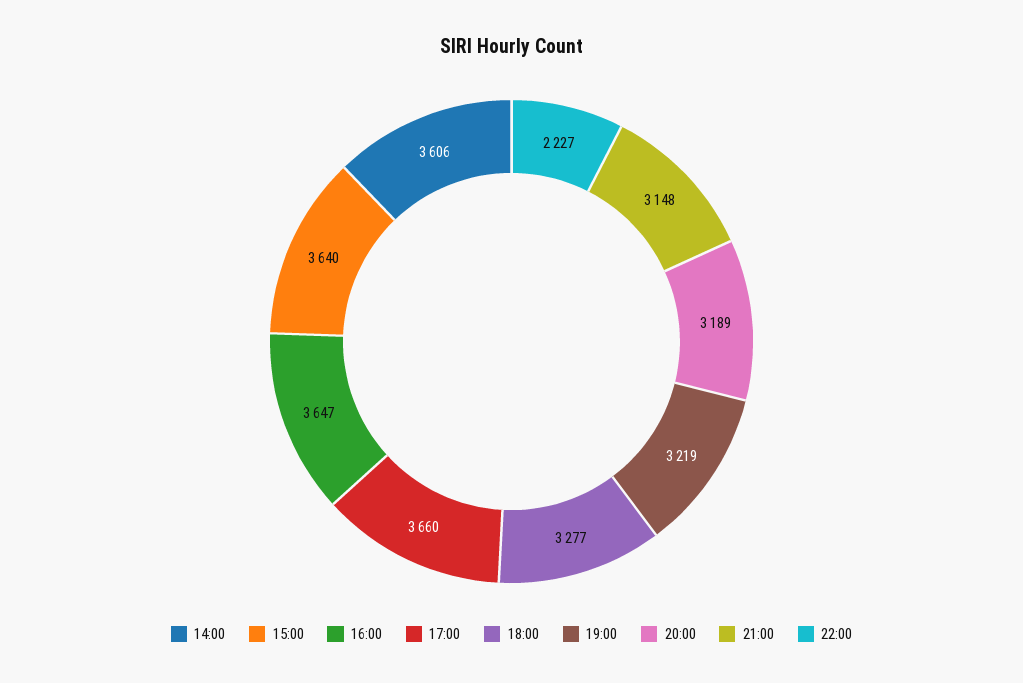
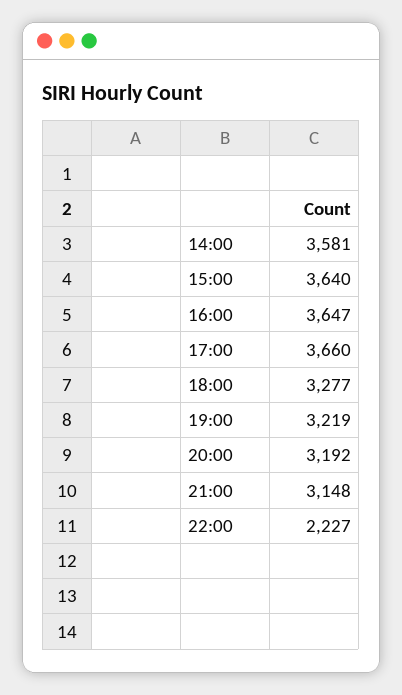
  {
-   "14:00": 3606,
+   "14:00": 3581,
    "15:00": 3640,
    "16:00": 3647,
    "17:00": 3660,
    "18:00": 3277,
    "19:00": 3219,
-   "20:00": 3189,
+   "20:00": 3192,
    "21:00": 3148,
    "22:00": 2227
  }

